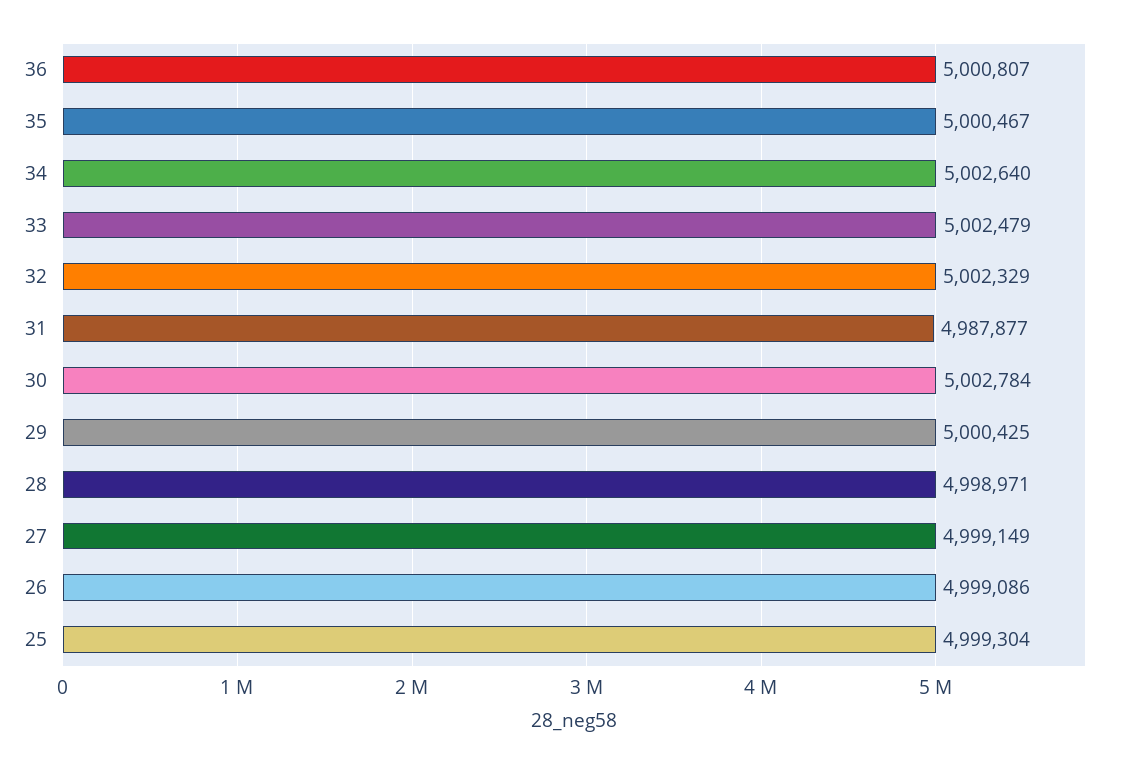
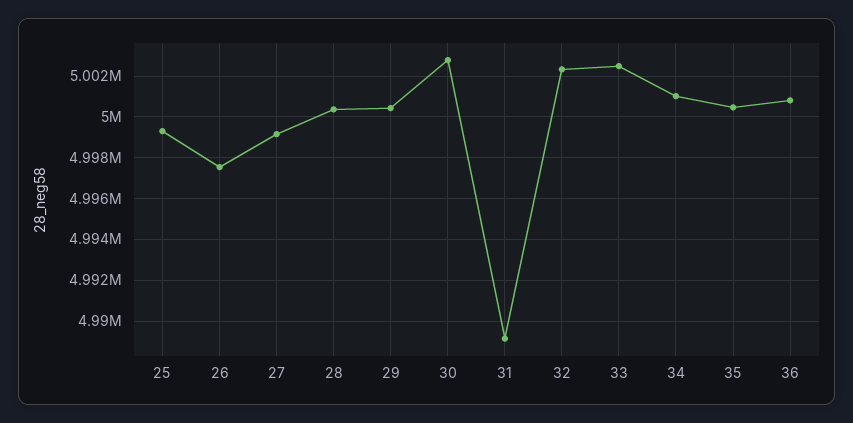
  {
    "36": 5000807,
    "35": 5000467,
-   "34": 5002640,
+   "34": 5001000,
    "33": 5002479,
    "32": 5002329,
-   "31": 4987877,
+   "31": 4989000,
    "30": 5002784,
    "29": 5000425,
-   "28": 4998971,
+   "28": 5000500,
    "27": 4999149,
-   "26": 4999086,
+   "26": 4997500,
    "25": 4999304
  }

